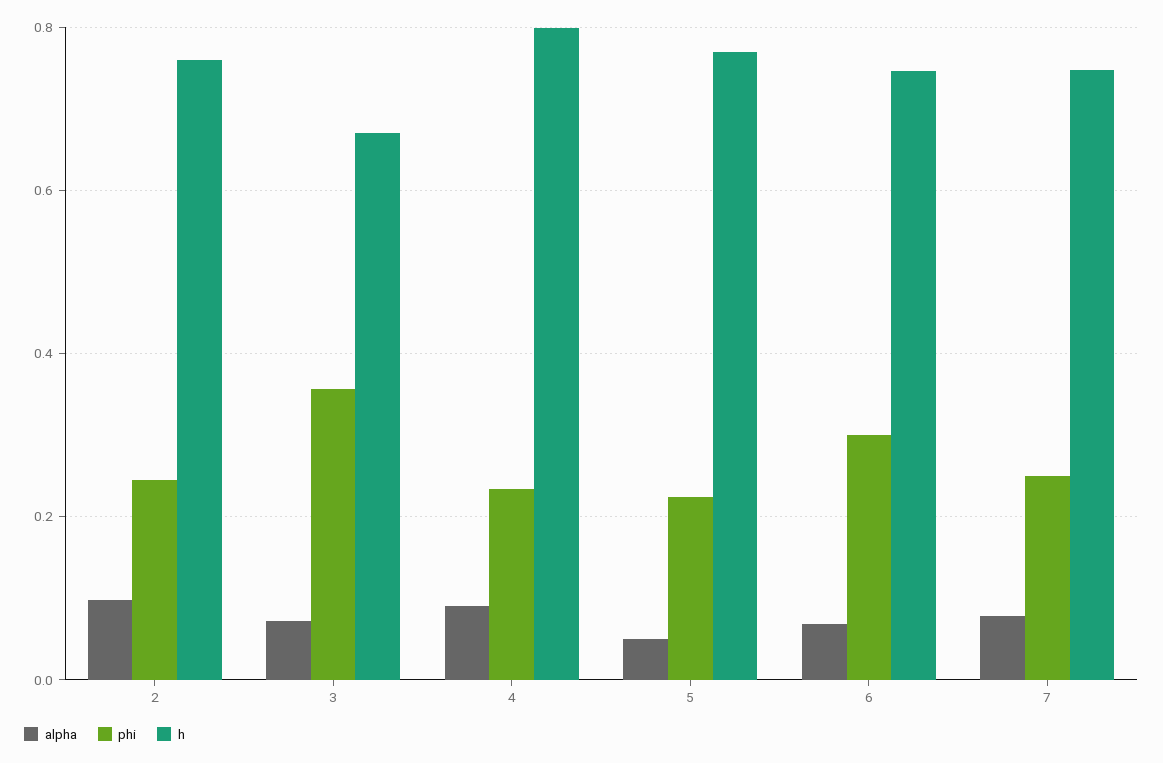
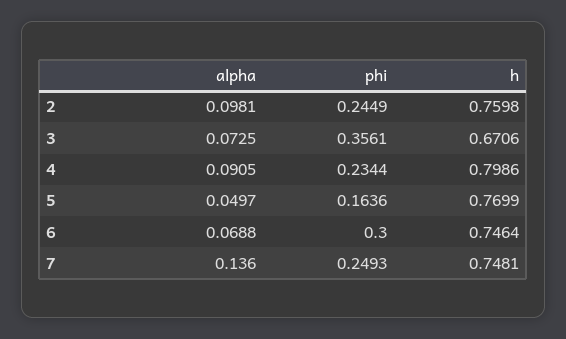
  {
    "alpha": {
      "2": 0.0981,
      "3": 0.0725,
      "4": 0.0905,
      "5": 0.0497,
      "6": 0.0688,
-     "7": 0.08
+     "7": 0.136
    },
    "phi": {
      "2": 0.2449,
      "3": 0.3561,
      "4": 0.2344,
-     "5": 0.22,
+     "5": 0.1636,
      "6": 0.3,
      "7": 0.2493
    },
    "h": {
      "2": 0.7598,
      "3": 0.6706,
      "4": 0.7986,
      "5": 0.7699,
      "6": 0.7464,
      "7": 0.7481
    }
  }

